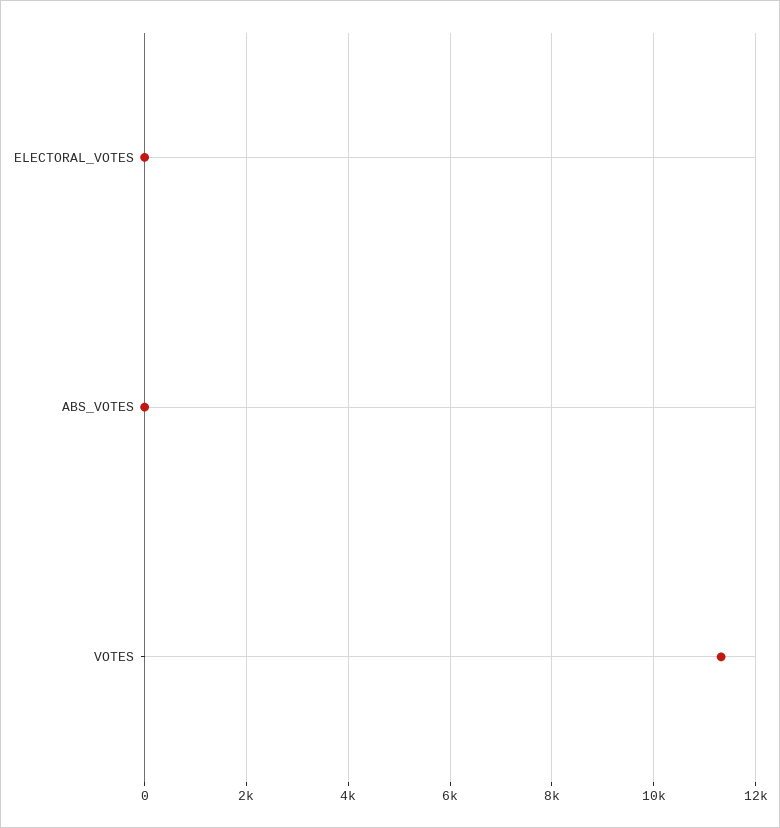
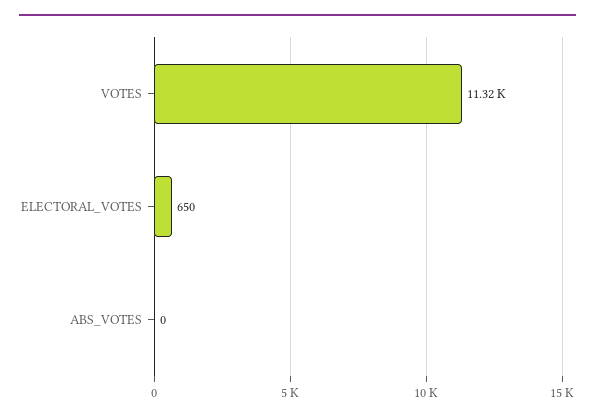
  {
-   "ELECTORAL_VOTES": 0,
+   "ELECTORAL_VOTES": 650,
    "ABS_VOTES": 0,
    "VOTES": 11320
  }

